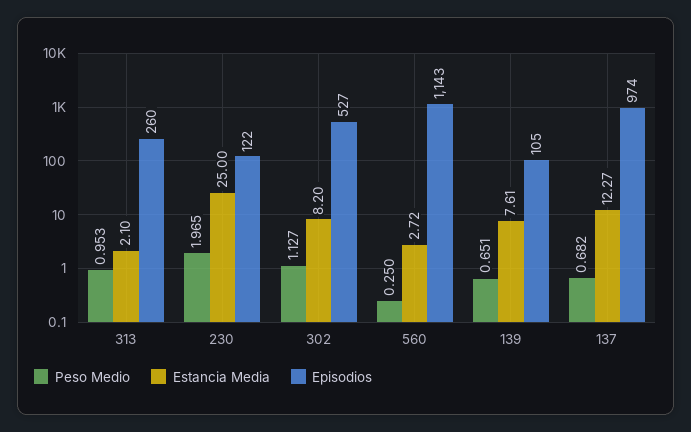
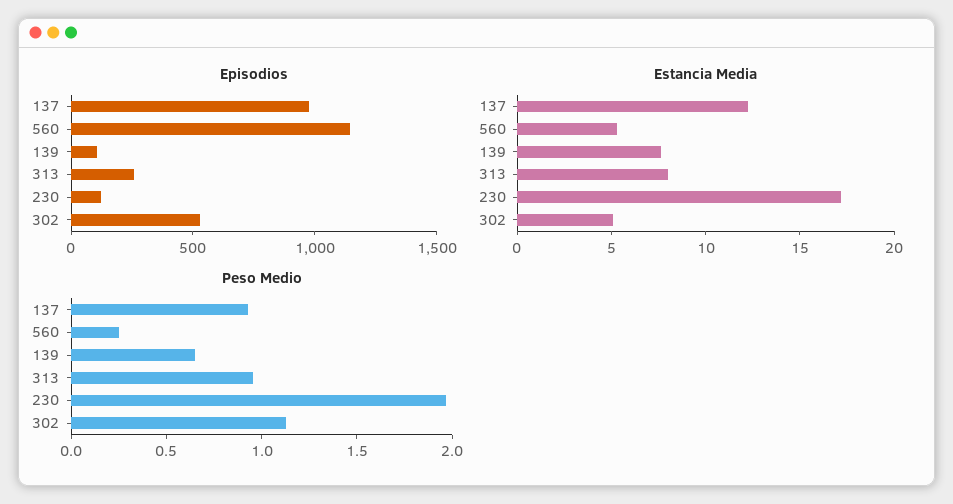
  {
    "Peso Medio": {
      "313": 0.953,
      "230": 1.965,
      "302": 1.127,
      "560": 0.25,
      "139": 0.651,
-     "137": 0.682
+     "137": 0.9
    },
    "Estancia Media": {
-     "313": 2.1,
+     "313": 8,
-     "230": 25,
+     "230": 17,
-     "302": 8.2,
+     "302": 5,
-     "560": 2.72,
+     "560": 5,
      "139": 7.61,
      "137": 12.27
    },
    "Episodios": {
      "313": 260,
      "230": 122,
      "302": 527,
      "560": 1143,
      "139": 105,
      "137": 974
    }
  }

